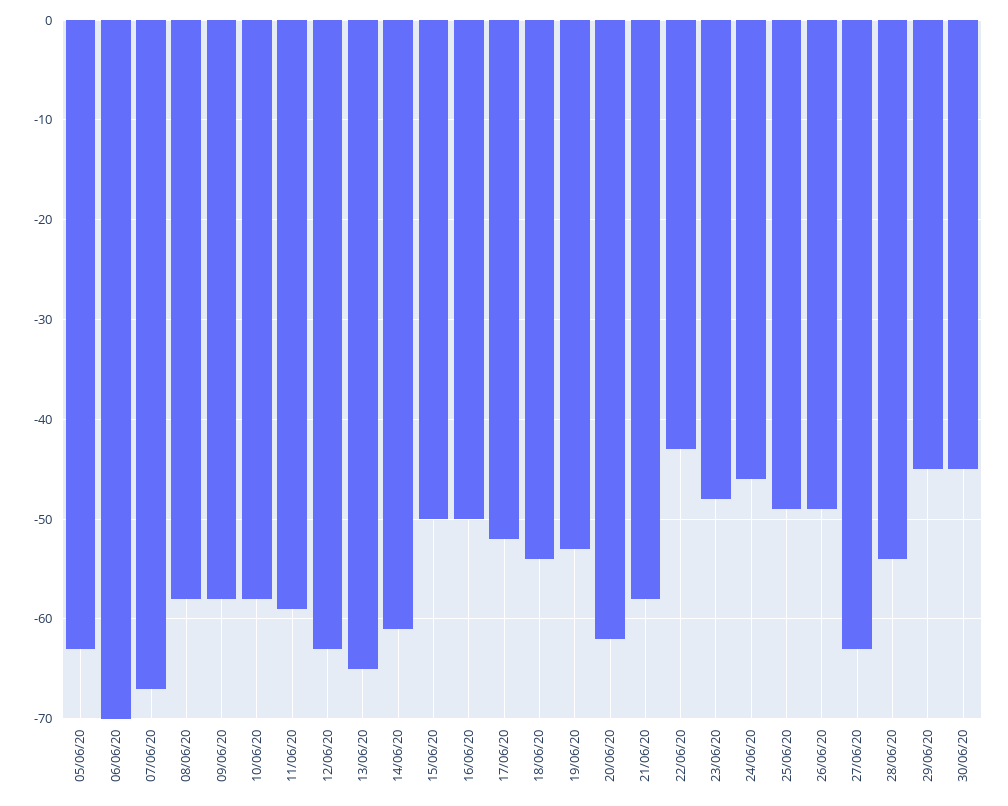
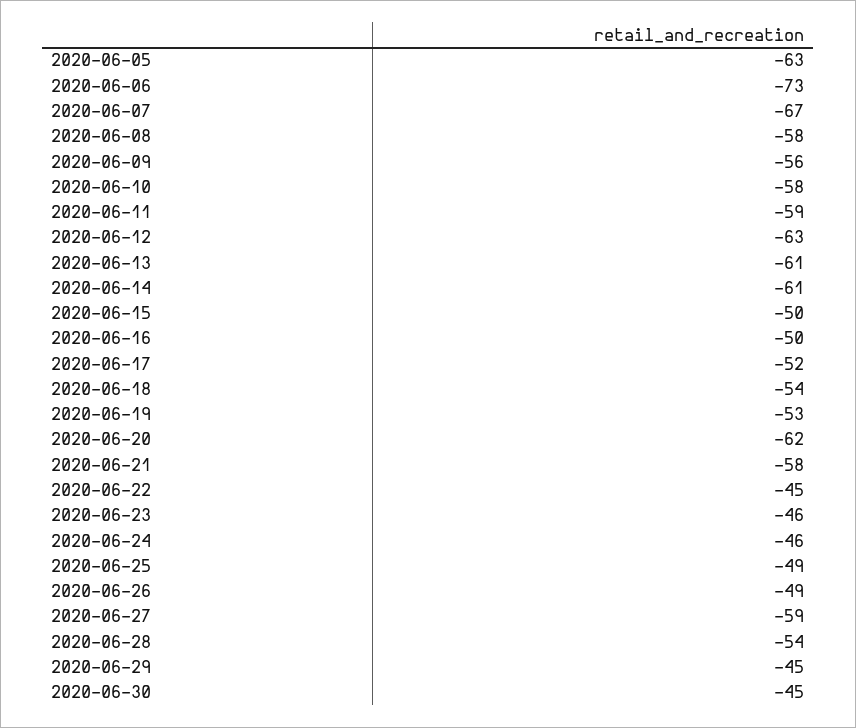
  {
    "05/06/20": -63,
-   "06/06/20": -70,
+   "06/06/20": -73,
    "07/06/20": -67,
    "08/06/20": -58,
-   "09/06/20": -58,
+   "09/06/20": -56,
    "10/06/20": -58,
    "11/06/20": -59,
    "12/06/20": -63,
-   "13/06/20": -65,
+   "13/06/20": -61,
    "14/06/20": -61,
    "15/06/20": -50,
    "16/06/20": -50,
    "17/06/20": -52,
    "18/06/20": -54,
    "19/06/20": -53,
    "20/06/20": -62,
    "21/06/20": -58,
-   "22/06/20": -43,
+   "22/06/20": -45,
-   "23/06/20": -48,
+   "23/06/20": -46,
    "24/06/20": -46,
    "25/06/20": -49,
    "26/06/20": -49,
-   "27/06/20": -63,
+   "27/06/20": -59,
    "28/06/20": -54,
    "29/06/20": -45,
    "30/06/20": -45
  }

